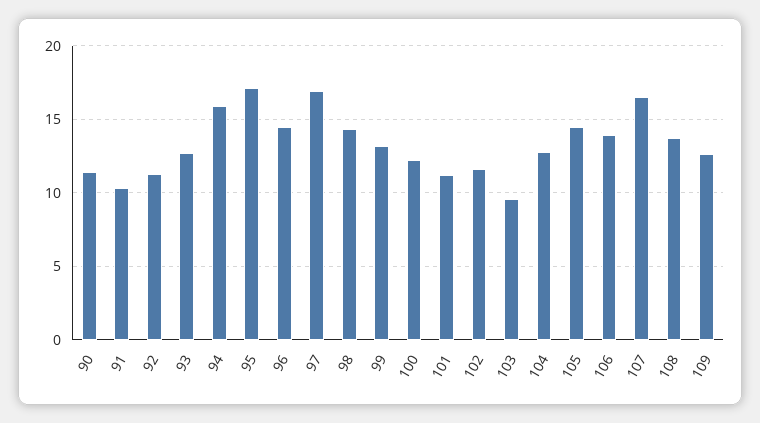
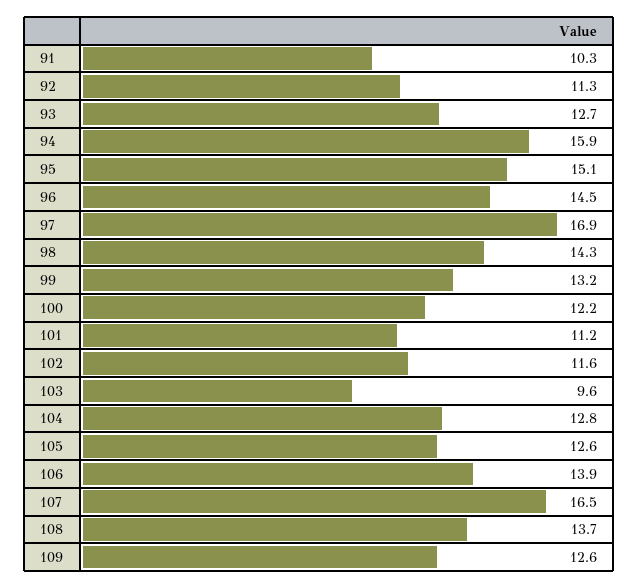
  {
-   "90": 11.5,
    "91": 10.3,
    "92": 11.3,
    "93": 12.7,
    "94": 15.9,
-   "95": 17,
+   "95": 15.1,
    "96": 14.5,
    "97": 16.9,
    "98": 14.3,
    "99": 13.2,
    "100": 12.2,
    "101": 11.2,
    "102": 11.6,
    "103": 9.6,
    "104": 12.8,
-   "105": 14.5,
+   "105": 12.6,
    "106": 13.9,
    "107": 16.5,
    "108": 13.7,
    "109": 12.6
  }

